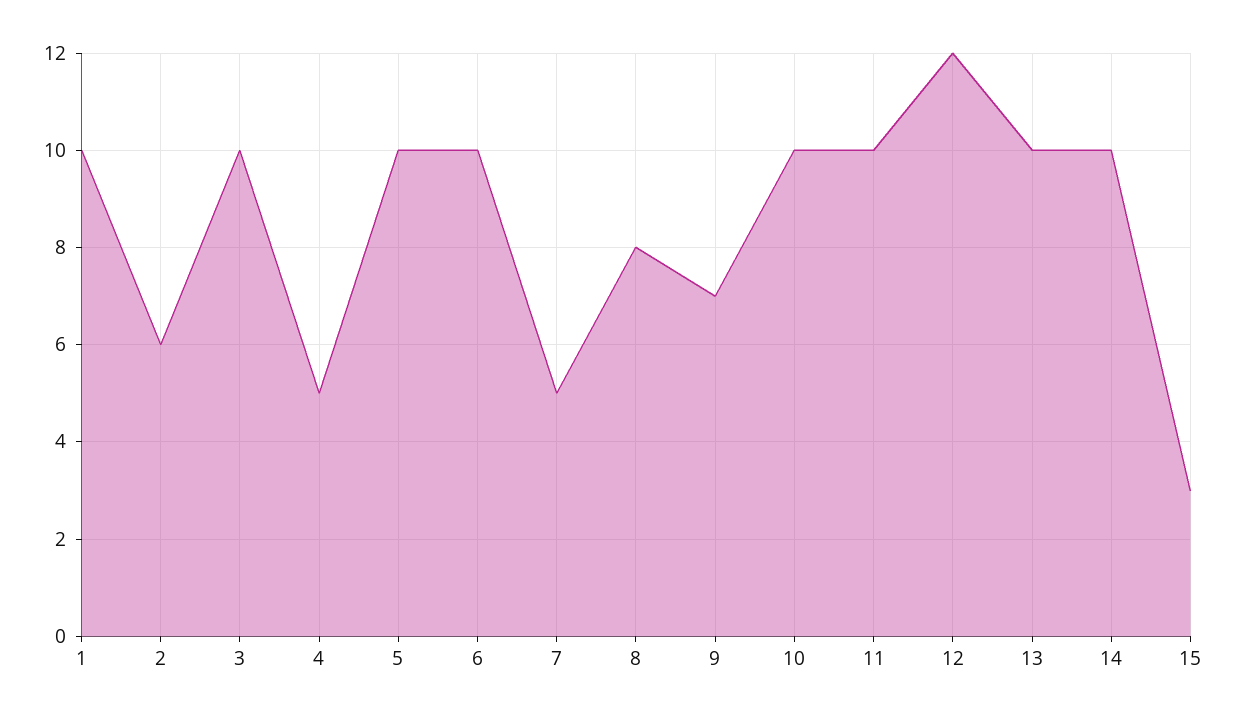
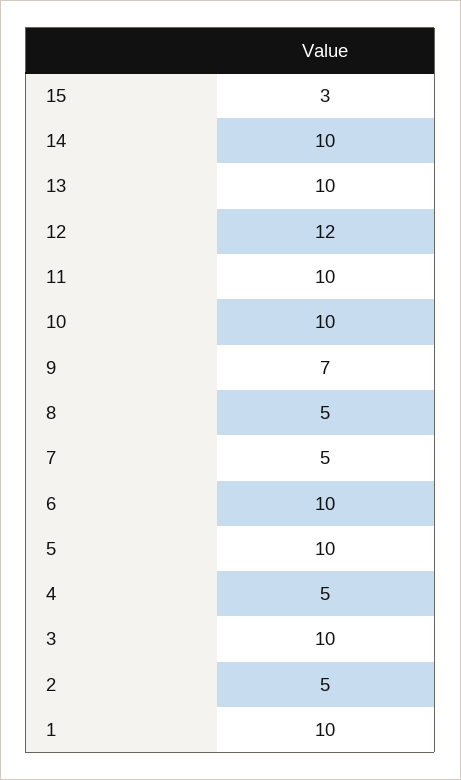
  {
    "1": 10,
-   "2": 6,
+   "2": 5,
    "3": 10,
    "4": 5,
    "5": 10,
    "6": 10,
    "7": 5,
-   "8": 8,
+   "8": 5,
    "9": 7,
    "10": 10,
    "11": 10,
    "12": 12,
    "13": 10,
    "14": 10,
    "15": 3
  }

